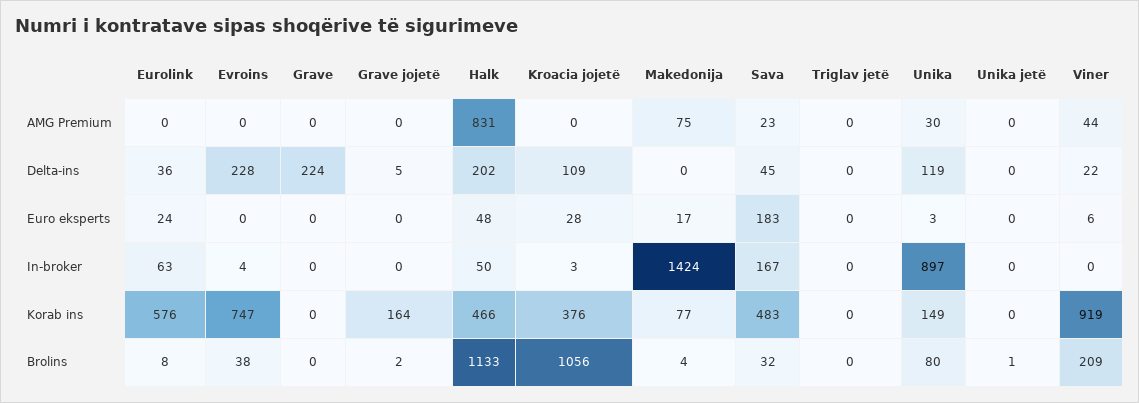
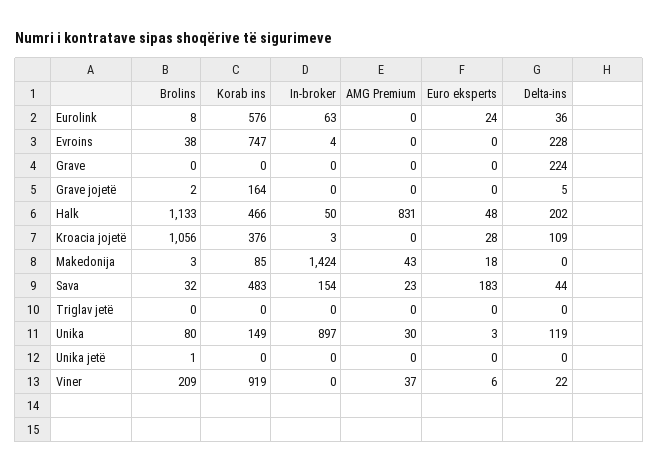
  {
    "Eurolink": {
      "AMG Premium": 0,
      "Delta-ins": 36,
      "Euro eksperts": 24,
      "In-broker": 63,
      "Korab ins": 576,
      "Brolins": 8
    },
    "Evroins": {
      "AMG Premium": 0,
      "Delta-ins": 228,
      "Euro eksperts": 0,
      "In-broker": 4,
      "Korab ins": 747,
      "Brolins": 38
    },
    "Grave": {
      "AMG Premium": 0,
      "Delta-ins": 224,
      "Euro eksperts": 0,
      "In-broker": 0,
      "Korab ins": 0,
      "Brolins": 0
    },
    "Grave jojetë": {
      "AMG Premium": 0,
      "Delta-ins": 5,
      "Euro eksperts": 0,
      "In-broker": 0,
      "Korab ins": 164,
      "Brolins": 2
    },
    "Halk": {
      "AMG Premium": 831,
      "Delta-ins": 202,
      "Euro eksperts": 48,
      "In-broker": 50,
      "Korab ins": 466,
      "Brolins": 1133
    },
    "Kroacia jojetë": {
      "AMG Premium": 0,
      "Delta-ins": 109,
      "Euro eksperts": 28,
      "In-broker": 3,
      "Korab ins": 376,
      "Brolins": 1056
    },
    "Makedonija": {
-     "AMG Premium": 75,
+     "AMG Premium": 43,
      "Delta-ins": 0,
-     "Euro eksperts": 17,
+     "Euro eksperts": 18,
      "In-broker": 1424,
-     "Korab ins": 77,
+     "Korab ins": 85,
-     "Brolins": 4
+     "Brolins": 3
    },
    "Sava": {
      "AMG Premium": 23,
-     "Delta-ins": 45,
+     "Delta-ins": 44,
      "Euro eksperts": 183,
-     "In-broker": 167,
+     "In-broker": 154,
      "Korab ins": 483,
      "Brolins": 32
    },
    "Triglav jetë": {
      "AMG Premium": 0,
      "Delta-ins": 0,
      "Euro eksperts": 0,
      "In-broker": 0,
      "Korab ins": 0,
      "Brolins": 0
    },
    "Unika": {
      "AMG Premium": 30,
      "Delta-ins": 119,
      "Euro eksperts": 3,
      "In-broker": 897,
      "Korab ins": 149,
      "Brolins": 80
    },
    "Unika jetë": {
      "AMG Premium": 0,
      "Delta-ins": 0,
      "Euro eksperts": 0,
      "In-broker": 0,
      "Korab ins": 0,
      "Brolins": 1
    },
    "Viner": {
-     "AMG Premium": 44,
+     "AMG Premium": 37,
      "Delta-ins": 22,
      "Euro eksperts": 6,
      "In-broker": 0,
      "Korab ins": 919,
      "Brolins": 209
    }
  }

